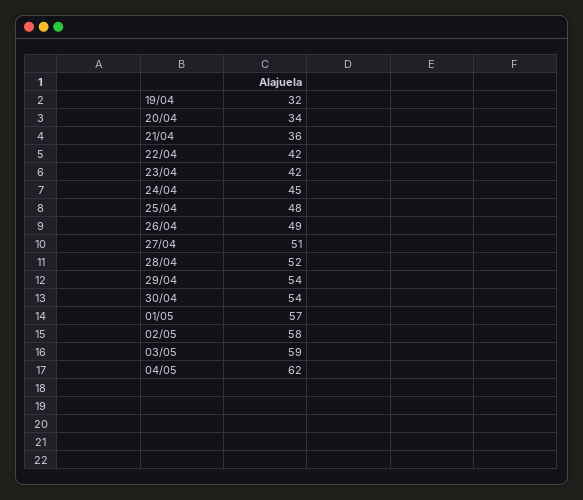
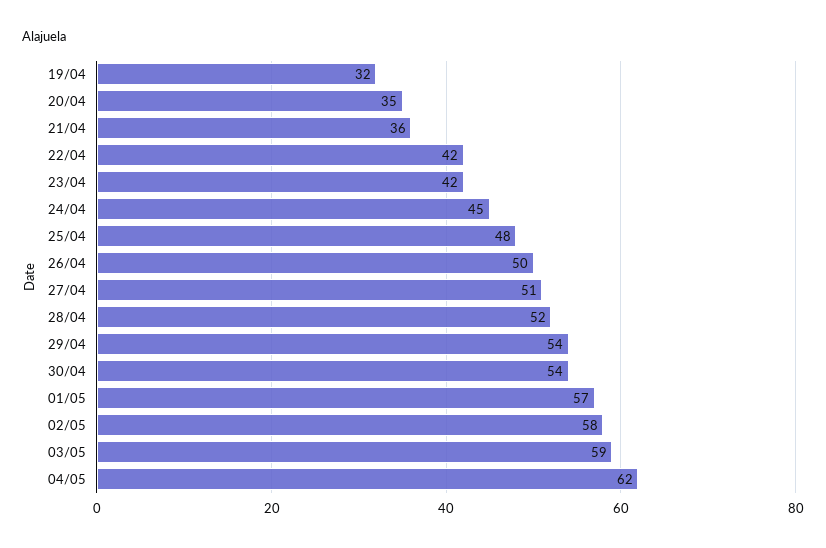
  {
    "19/04": 32,
-   "20/04": 34,
+   "20/04": 35,
    "21/04": 36,
    "22/04": 42,
    "23/04": 42,
    "24/04": 45,
    "25/04": 48,
-   "26/04": 49,
+   "26/04": 50,
    "27/04": 51,
    "28/04": 52,
    "29/04": 54,
    "30/04": 54,
    "01/05": 57,
    "02/05": 58,
    "03/05": 59,
    "04/05": 62
  }

